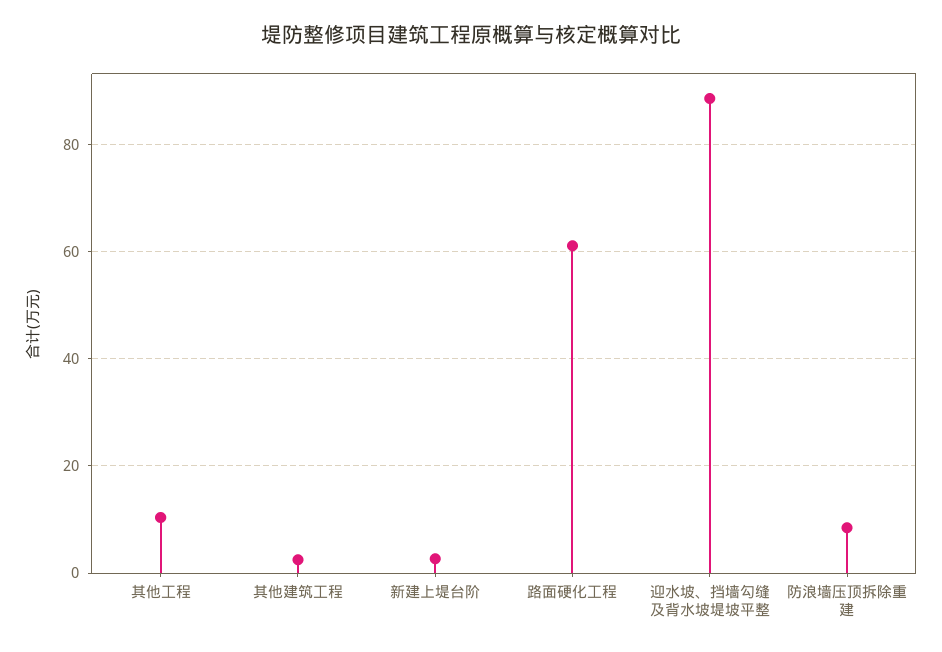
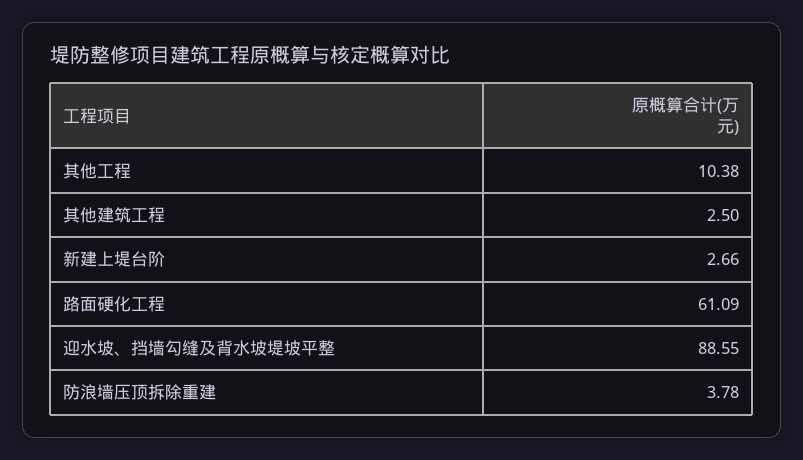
  {
    "其他工程": 10.38,
    "其他建筑工程": 2.5,
    "新建上堤台阶": 2.66,
    "路面硬化工程": 61.09,
    "迎水坡、挡墙勾缝及背水坡堤坡平整": 88.55,
-   "防浪墙压顶拆除重建": 8
+   "防浪墙压顶拆除重建": 3.78
  }

